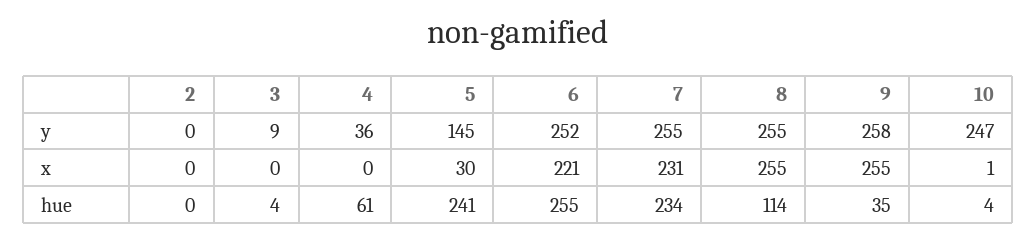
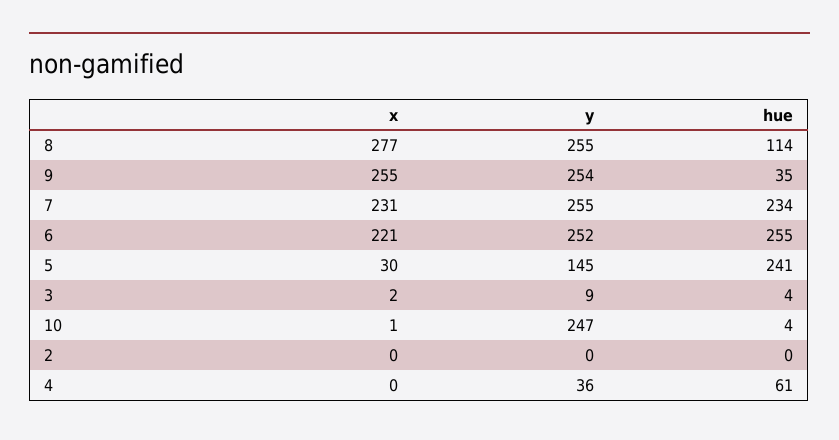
  {
    "2": {
      "y": 0,
      "x": 0,
      "hue": 0
    },
    "3": {
      "y": 9,
-     "x": 0,
+     "x": 2,
      "hue": 4
    },
    "4": {
      "y": 36,
      "x": 0,
      "hue": 61
    },
    "5": {
      "y": 145,
      "x": 30,
      "hue": 241
    },
    "6": {
      "y": 252,
      "x": 221,
      "hue": 255
    },
    "7": {
      "y": 255,
      "x": 231,
      "hue": 234
    },
    "8": {
      "y": 255,
-     "x": 255,
+     "x": 277,
      "hue": 114
    },
    "9": {
-     "y": 258,
+     "y": 254,
      "x": 255,
      "hue": 35
    },
    "10": {
      "y": 247,
      "x": 1,
      "hue": 4
    }
  }

